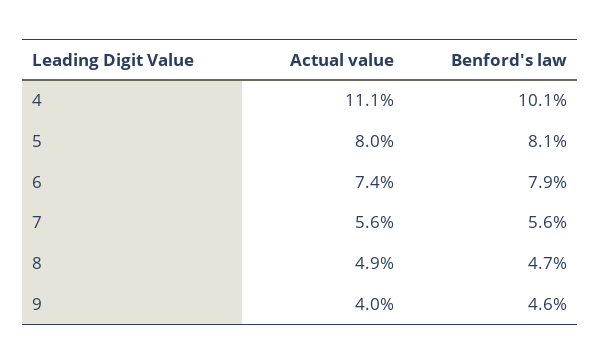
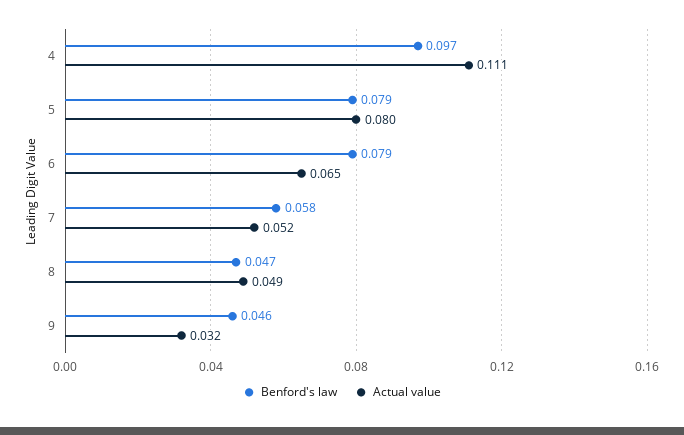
  {
    "Actual value": {
      "4": 0.111,
      "5": 0.08,
-     "6": 0.074,
+     "6": 0.065,
-     "7": 0.056,
+     "7": 0.052,
      "8": 0.049,
-     "9": 0.04
+     "9": 0.032
    },
    "Benford's law": {
-     "4": 0.101,
+     "4": 0.097,
-     "5": 0.081,
+     "5": 0.079,
      "6": 0.079,
-     "7": 0.056,
+     "7": 0.058,
      "8": 0.047,
      "9": 0.046
    }
  }

